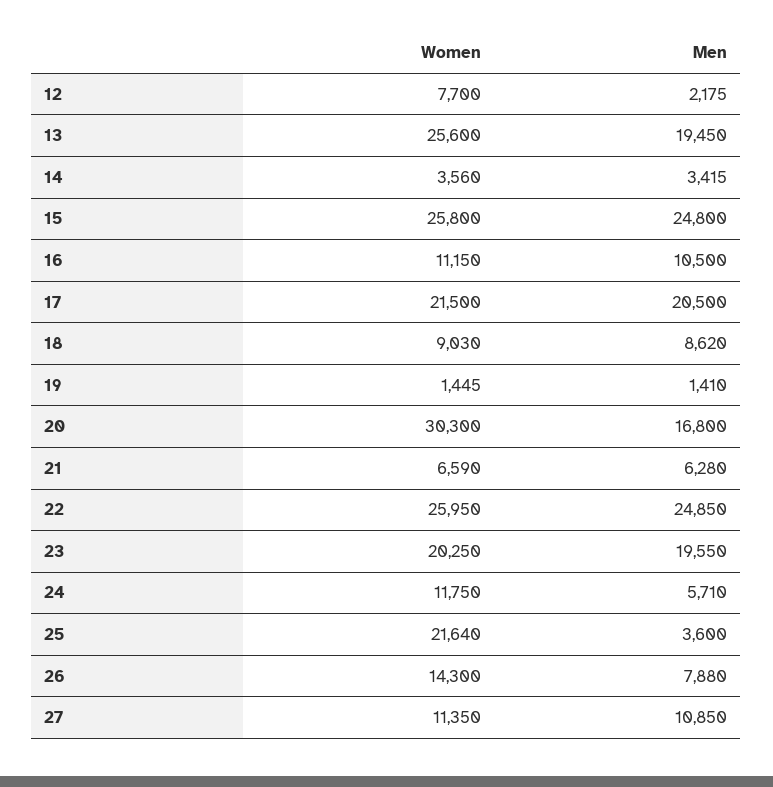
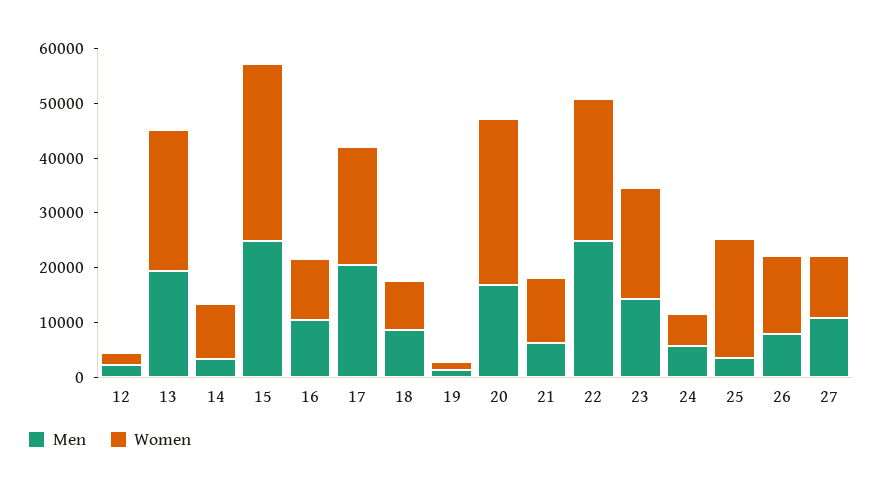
  {
    "Women": {
-     "12": 7700,
+     "12": 2000,
      "13": 25600,
-     "14": 3560,
+     "14": 10000,
-     "15": 25800,
+     "15": 32000,
      "16": 11150,
      "17": 21500,
      "18": 9030,
      "19": 1445,
      "20": 30300,
-     "21": 6590,
+     "21": 12000,
      "22": 25950,
      "23": 20250,
-     "24": 11750,
+     "24": 6000,
      "25": 21640,
      "26": 14300,
      "27": 11350
    },
    "Men": {
      "12": 2175,
      "13": 19450,
      "14": 3415,
      "15": 24800,
      "16": 10500,
      "17": 20500,
      "18": 8620,
      "19": 1410,
      "20": 16800,
      "21": 6280,
      "22": 24850,
-     "23": 19550,
+     "23": 14000,
      "24": 5710,
      "25": 3600,
      "26": 7880,
      "27": 10850
    }
  }

